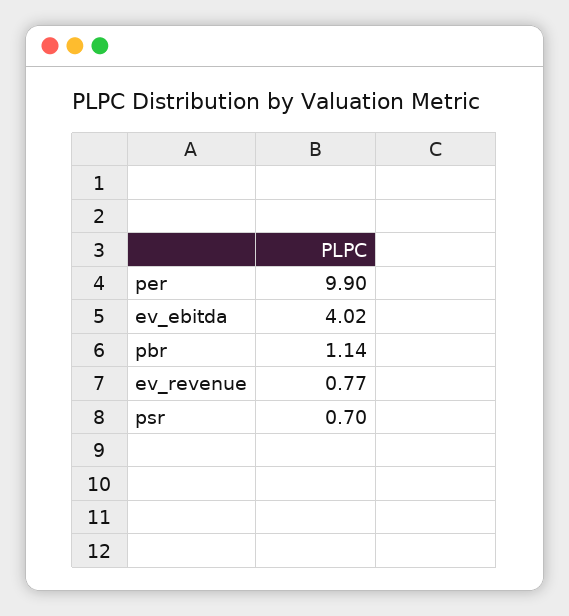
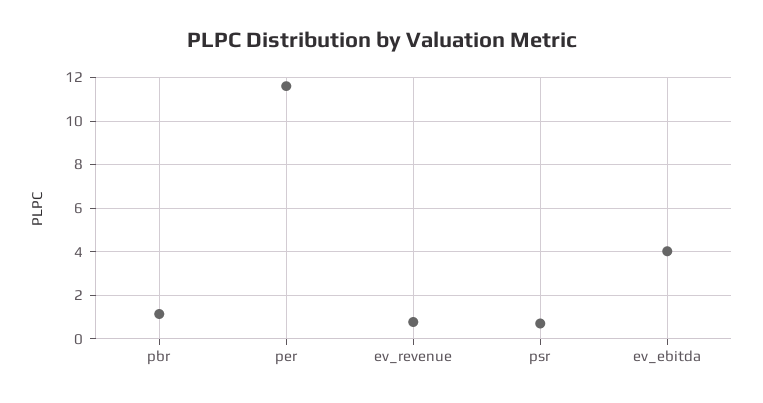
  {
-   "per": 9.9,
+   "per": 11.5,
    "ev_ebitda": 4.02,
    "pbr": 1.14,
    "ev_revenue": 0.77,
    "psr": 0.7
  }

